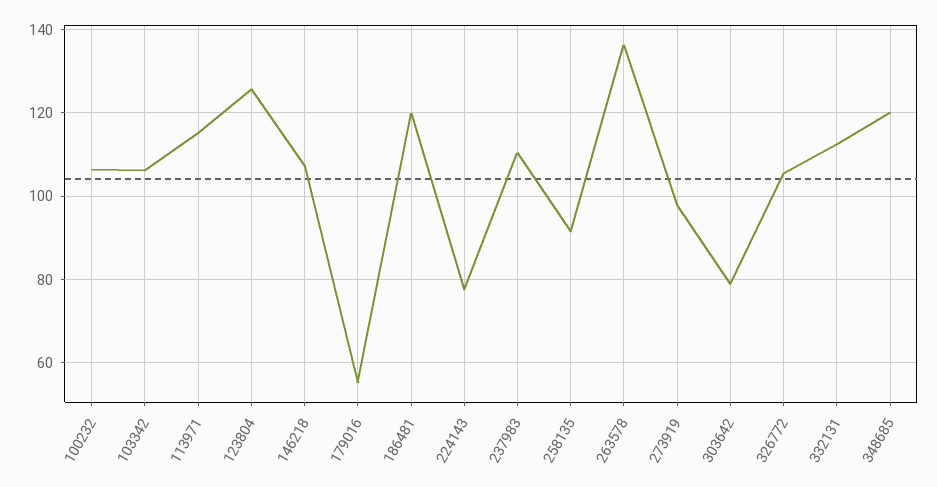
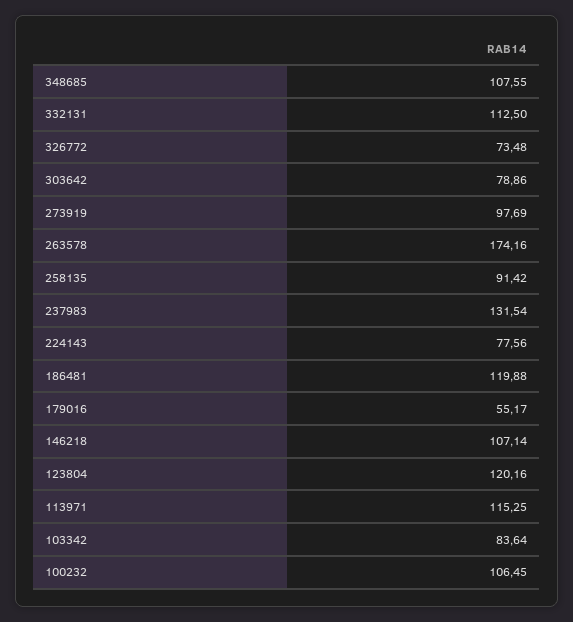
  {
    "100232": 106.45,
-   "103342": 106,
+   "103342": 83.64,
    "113971": 115.25,
-   "123804": 126,
+   "123804": 120.16,
    "146218": 107.14,
    "179016": 55.17,
    "186481": 119.88,
    "224143": 77.56,
-   "237983": 110,
+   "237983": 131.54,
    "258135": 91.42,
-   "263578": 136,
+   "263578": 174.16,
    "273919": 97.69,
    "303642": 78.86,
-   "326772": 106,
+   "326772": 73.48,
    "332131": 112.5,
-   "348685": 120
+   "348685": 107.55
  }

